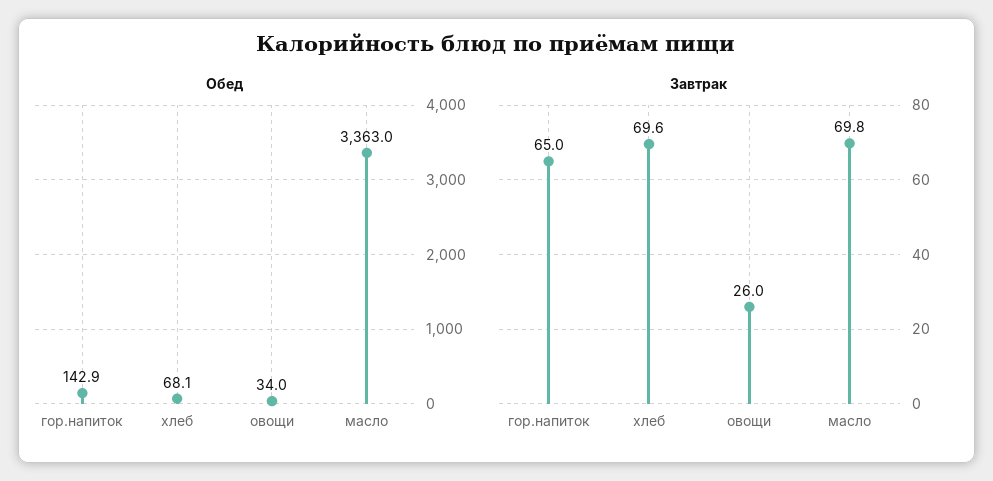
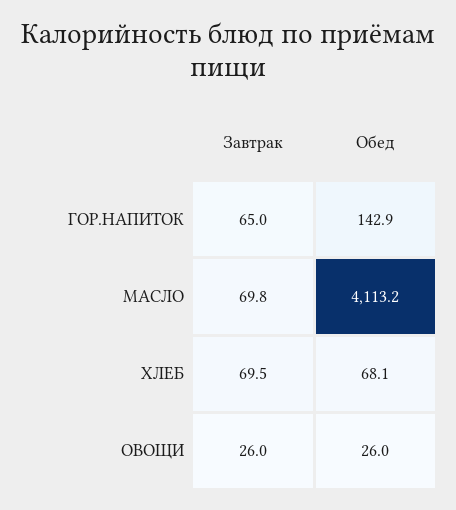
  {
    "Обед": {
      "гор.напиток": 142.9,
      "хлеб": 68.1,
-     "овощи": 34,
+     "овощи": 26,
-     "масло": 3363
+     "масло": 4113.2
    },
    "Завтрак": {
      "гор.напиток": 65,
-     "хлеб": 69.6,
+     "хлеб": 69.5,
      "овощи": 26,
      "масло": 69.8
    }
  }

